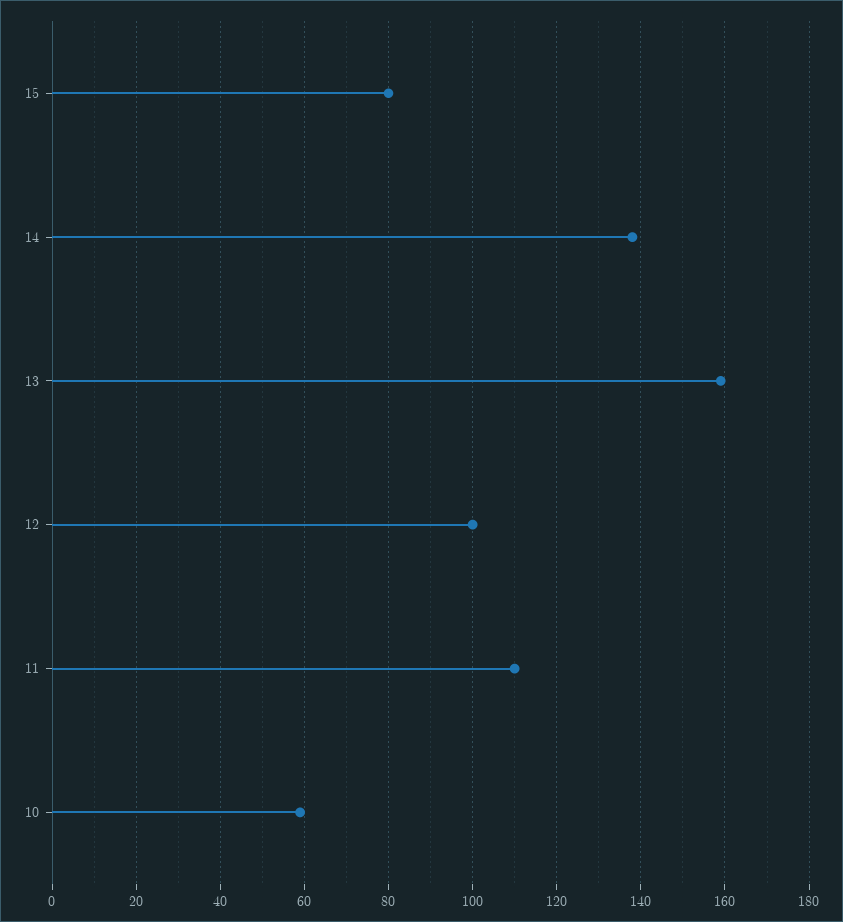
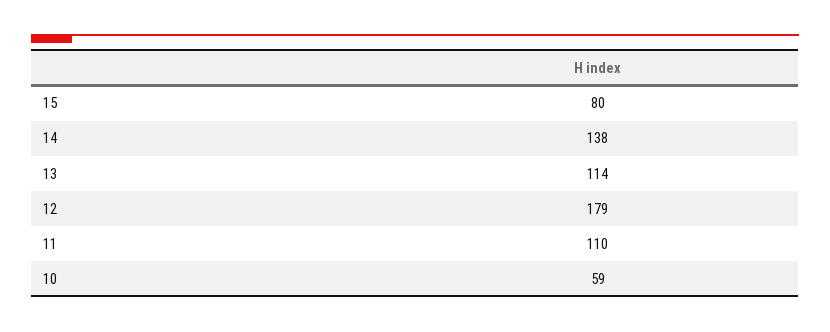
  {
    "15": 80,
    "14": 138,
-   "13": 160,
+   "13": 114,
-   "12": 100,
+   "12": 179,
    "11": 110,
    "10": 59
  }

